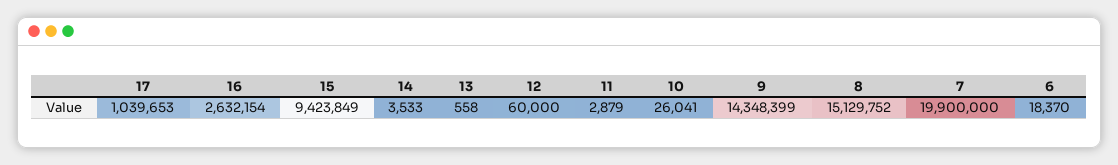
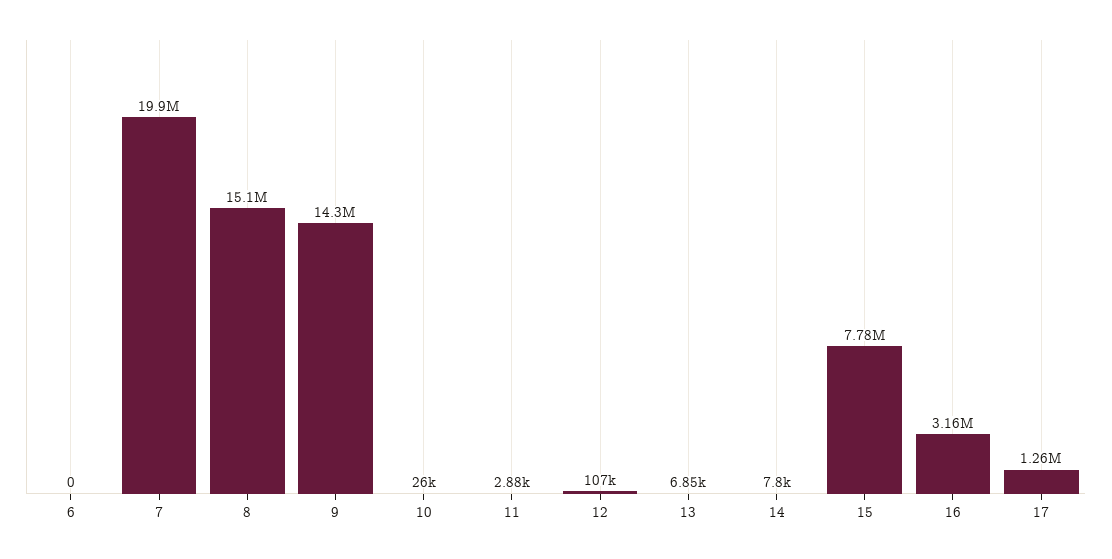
  {
-   "17": 1039653,
+   "17": 1260000,
-   "16": 2632154,
+   "16": 3160000,
-   "15": 9423849,
+   "15": 7780000,
-   "14": 3533,
+   "14": 7800,
-   "13": 558,
+   "13": 6850,
-   "12": 60000,
+   "12": 107000,
    "11": 2879,
    "10": 26041,
    "9": 14348399,
    "8": 15129752,
    "7": 19900000,
-   "6": 18370
+   "6": 0
  }

